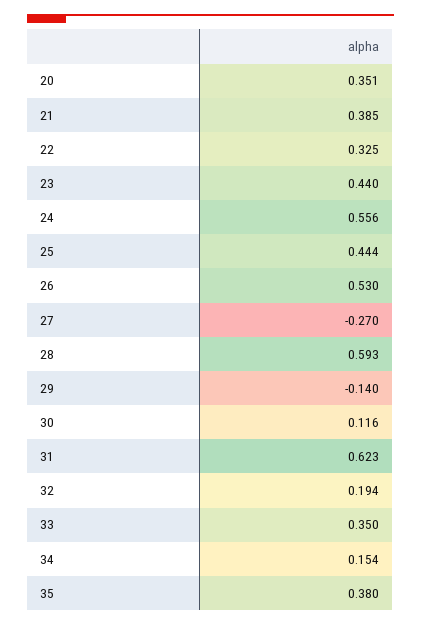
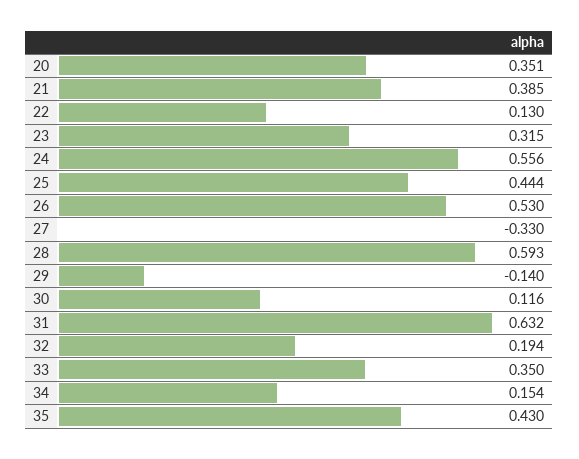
  {
    "20": 0.351,
    "21": 0.385,
-   "22": 0.325,
+   "22": 0.13,
-   "23": 0.44,
+   "23": 0.315,
    "24": 0.556,
    "25": 0.444,
    "26": 0.53,
-   "27": -0.27,
+   "27": -0.33,
    "28": 0.593,
    "29": -0.14,
    "30": 0.116,
-   "31": 0.623,
+   "31": 0.632,
    "32": 0.194,
    "33": 0.35,
    "34": 0.154,
-   "35": 0.38
+   "35": 0.43
  }

